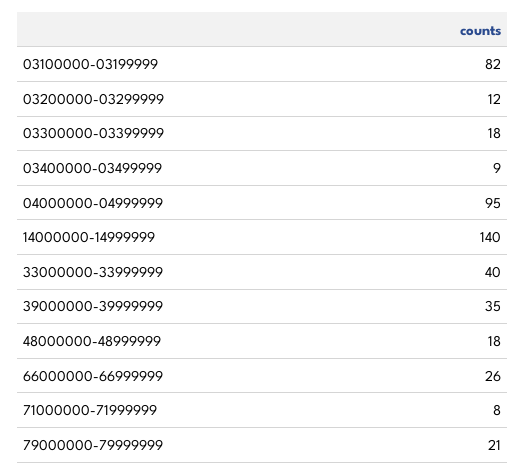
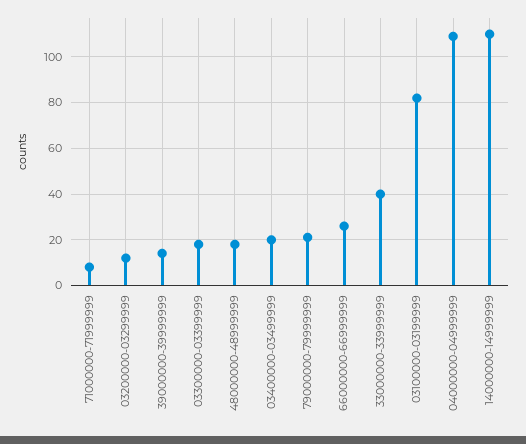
  {
    "03100000-03199999": 82,
    "03200000-03299999": 12,
    "03300000-03399999": 18,
-   "03400000-03499999": 9,
+   "03400000-03499999": 20,
-   "04000000-04999999": 95,
+   "04000000-04999999": 110,
-   "14000000-14999999": 140,
+   "14000000-14999999": 110,
    "33000000-33999999": 40,
-   "39000000-39999999": 35,
+   "39000000-39999999": 15,
    "48000000-48999999": 18,
    "66000000-66999999": 26,
    "71000000-71999999": 8,
    "79000000-79999999": 21
  }

